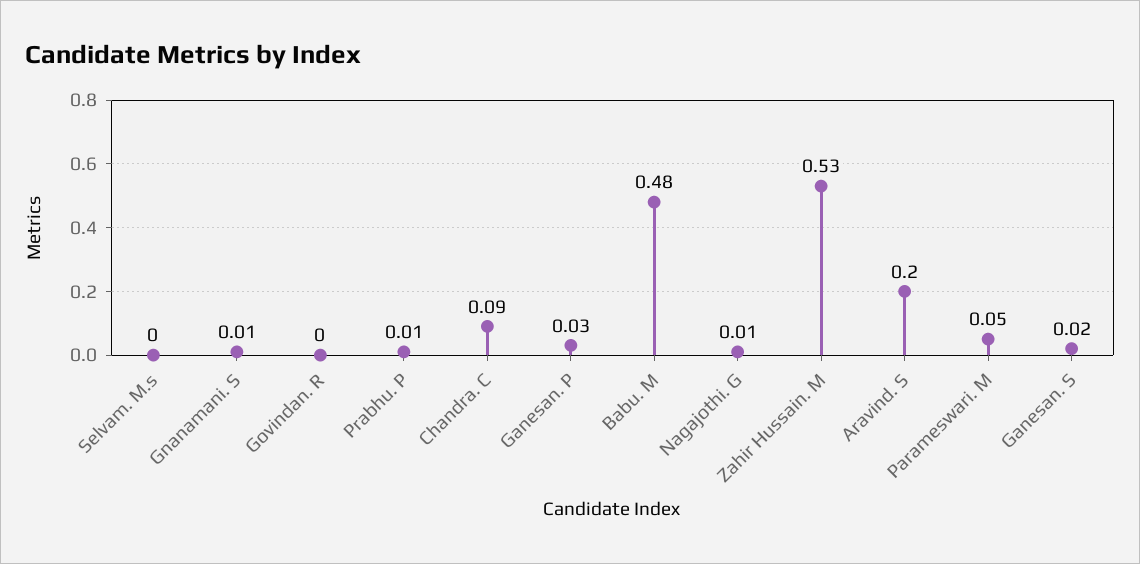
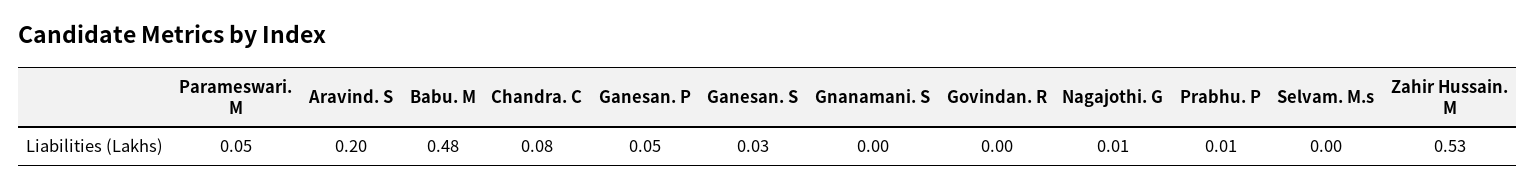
  {
    "Selvam. M.s": 0,
-   "Gnanamani. S": 0.01,
+   "Gnanamani. S": 0,
    "Govindan. R": 0,
    "Prabhu. P": 0.01,
-   "Chandra. C": 0.09,
+   "Chandra. C": 0.08,
-   "Ganesan. P": 0.03,
+   "Ganesan. P": 0.05,
    "Babu. M": 0.48,
    "Nagajothi. G": 0.01,
    "Zahir Hussain. M": 0.53,
    "Aravind. S": 0.2,
    "Parameswari. M": 0.05,
-   "Ganesan. S": 0.02
+   "Ganesan. S": 0.03
  }

